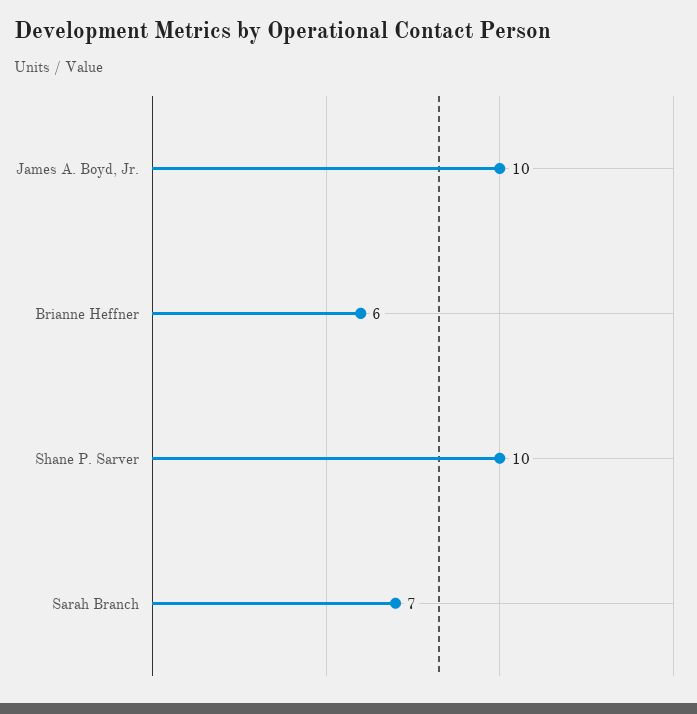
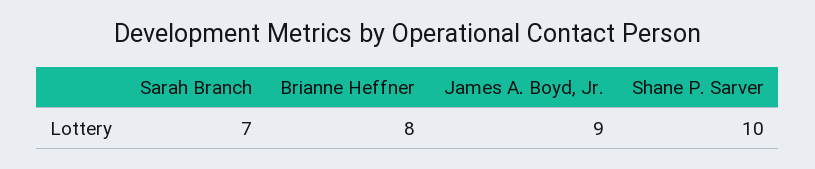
  {
-   "James A. Boyd, Jr.": 10,
+   "James A. Boyd, Jr.": 9,
-   "Brianne Heffner": 6,
+   "Brianne Heffner": 8,
    "Shane P. Sarver": 10,
    "Sarah Branch": 7
  }

